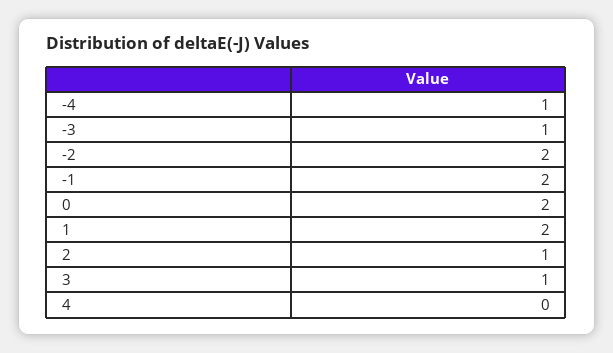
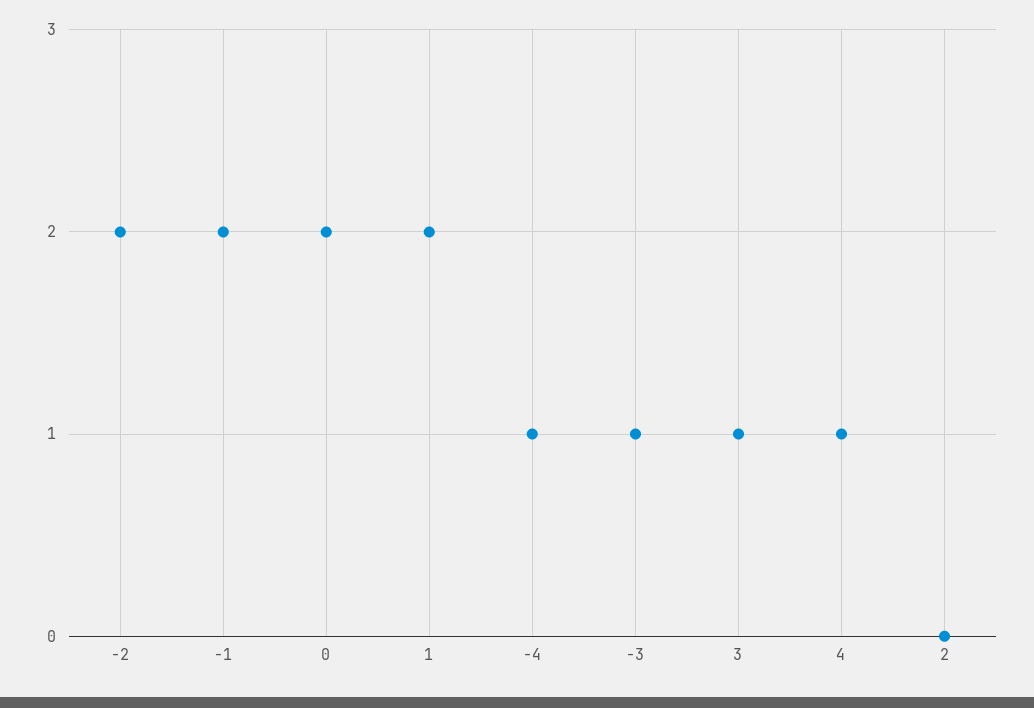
  {
    "-4": 1,
    "-3": 1,
    "-2": 2,
    "-1": 2,
    "0": 2,
    "1": 2,
-   "2": 1,
+   "2": 0,
    "3": 1,
-   "4": 0
+   "4": 1
  }

